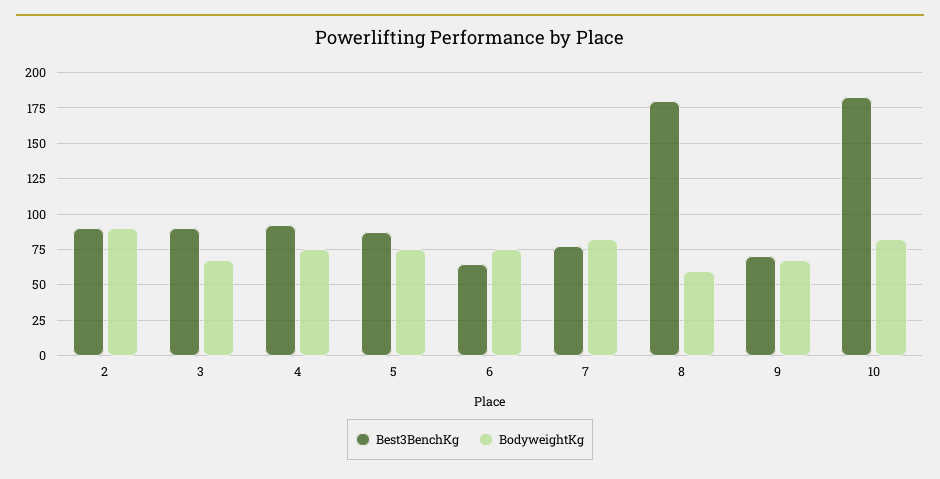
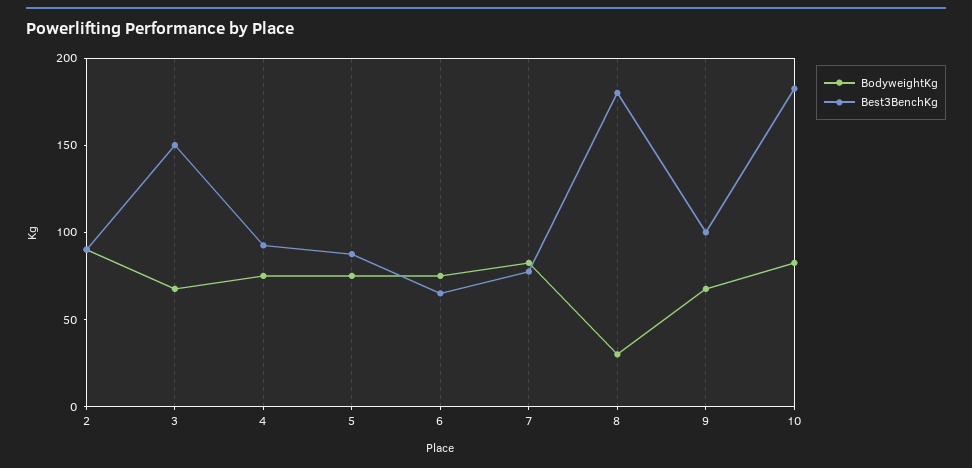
  {
    "Best3BenchKg": {
      "2": 90,
-     "3": 90,
+     "3": 150,
      "4": 95,
      "5": 90,
      "6": 65,
      "7": 80,
      "8": 180,
-     "9": 70,
+     "9": 100,
      "10": 185
    },
    "BodyweightKg": {
      "2": 90,
      "3": 70,
      "4": 75,
      "5": 75,
      "6": 75,
      "7": 85,
-     "8": 60,
+     "8": 30,
      "9": 70,
      "10": 85
    }
  }

